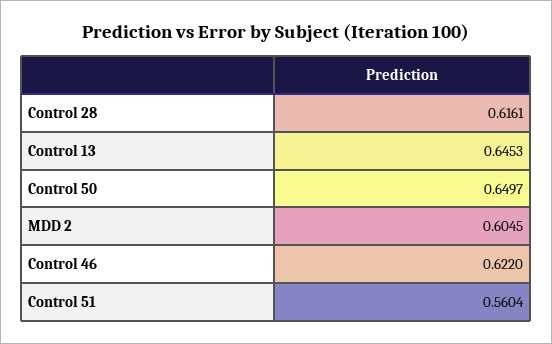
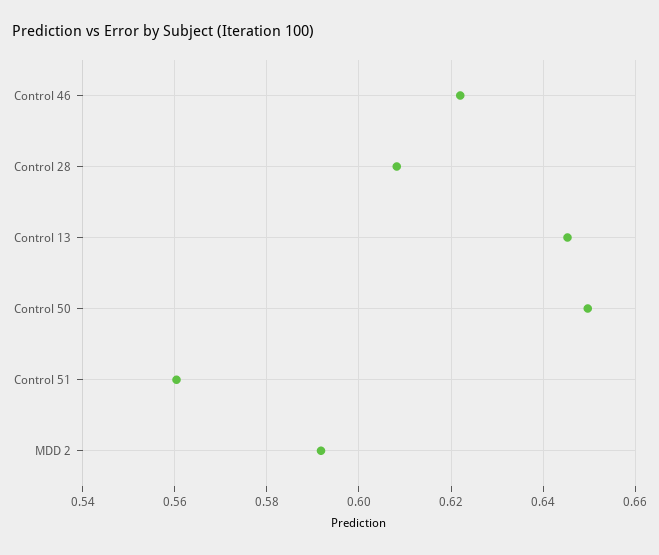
  {
-   "Control 28": 0.6161,
+   "Control 28": 0.608,
    "Control 13": 0.6453,
    "Control 50": 0.6497,
-   "MDD 2": 0.6045,
+   "MDD 2": 0.592,
    "Control 46": 0.622,
    "Control 51": 0.5604
  }

